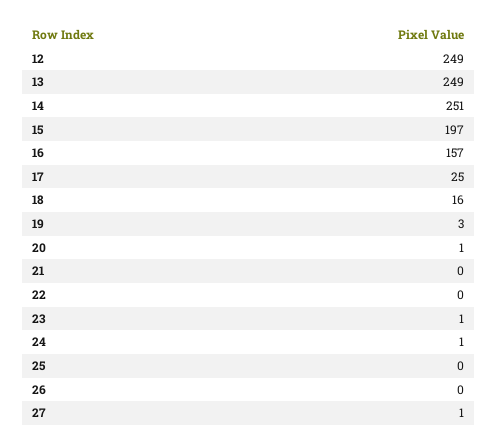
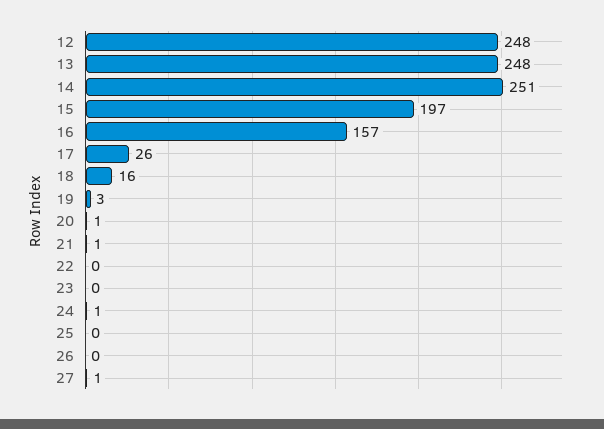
  {
-   "12": 249,
+   "12": 248,
-   "13": 249,
+   "13": 248,
    "14": 251,
    "15": 197,
    "16": 157,
-   "17": 25,
+   "17": 26,
    "18": 16,
    "19": 3,
    "20": 1,
-   "21": 0,
+   "21": 1,
    "22": 0,
-   "23": 1,
+   "23": 0,
    "24": 1,
    "25": 0,
    "26": 0,
    "27": 1
  }

